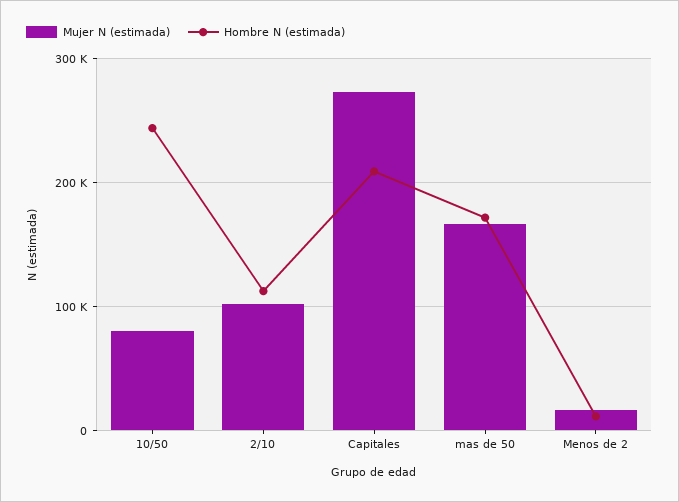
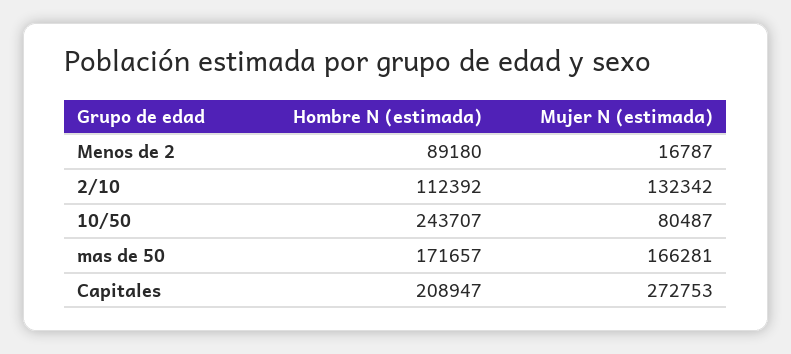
  {
    "Mujer N (estimada)": {
      "10/50": 80487,
-     "2/10": 100000,
+     "2/10": 132342,
      "Capitales": 272753,
      "mas de 50": 166281,
      "Menos de 2": 16787
    },
    "Hombre N (estimada)": {
      "10/50": 243707,
      "2/10": 112392,
      "Capitales": 208947,
      "mas de 50": 171657,
-     "Menos de 2": 10000
+     "Menos de 2": 89180
    }
  }

